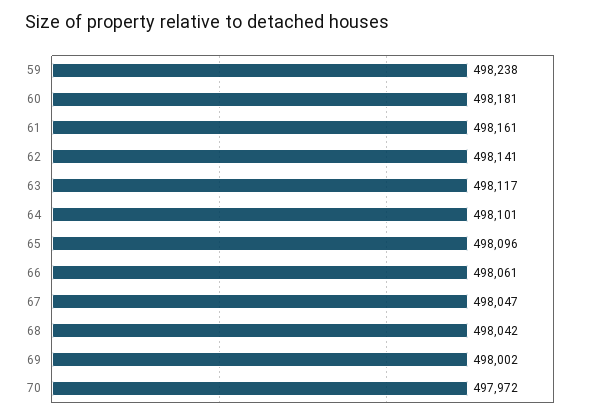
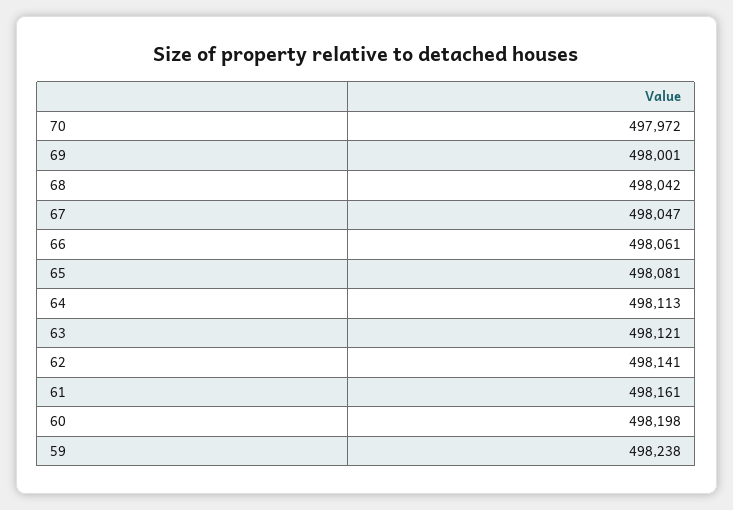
  {
    "59": 498238,
-   "60": 498181,
+   "60": 498198,
    "61": 498161,
    "62": 498141,
-   "63": 498117,
+   "63": 498121,
-   "64": 498101,
+   "64": 498113,
-   "65": 498096,
+   "65": 498081,
    "66": 498061,
    "67": 498047,
    "68": 498042,
-   "69": 498002,
+   "69": 498001,
    "70": 497972
  }

